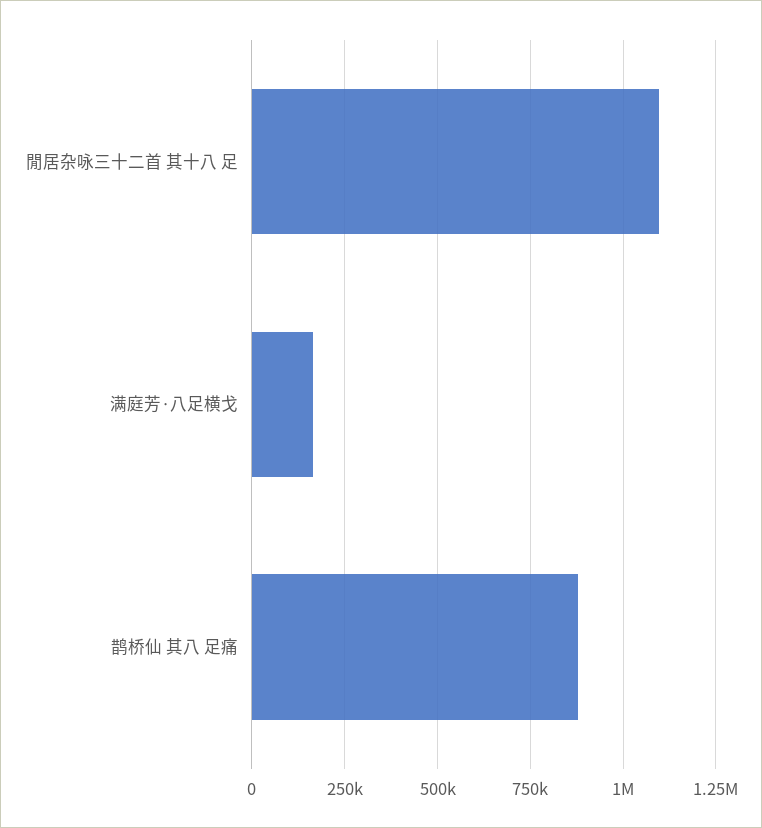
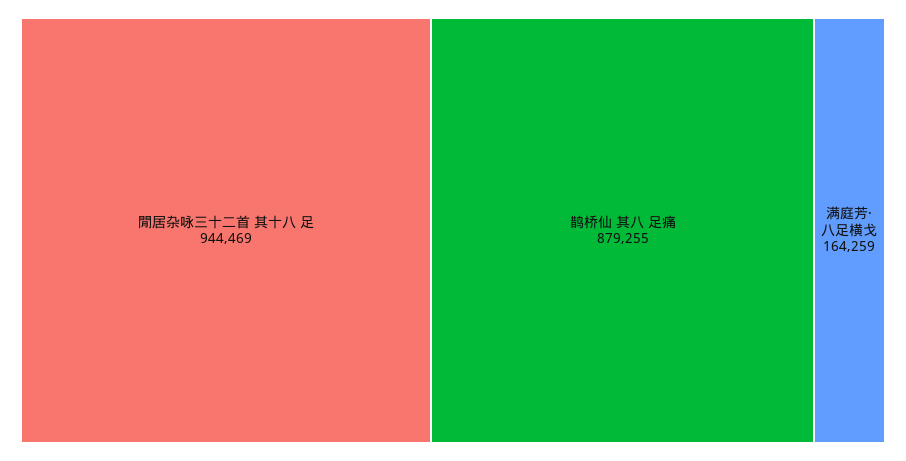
  {
-   "閒居杂咏三十二首 其十八 足": 1100000,
+   "閒居杂咏三十二首 其十八 足": 944469,
    "满庭芳·八足横戈": 164259,
    "鹊桥仙 其八 足痛": 879255
  }

